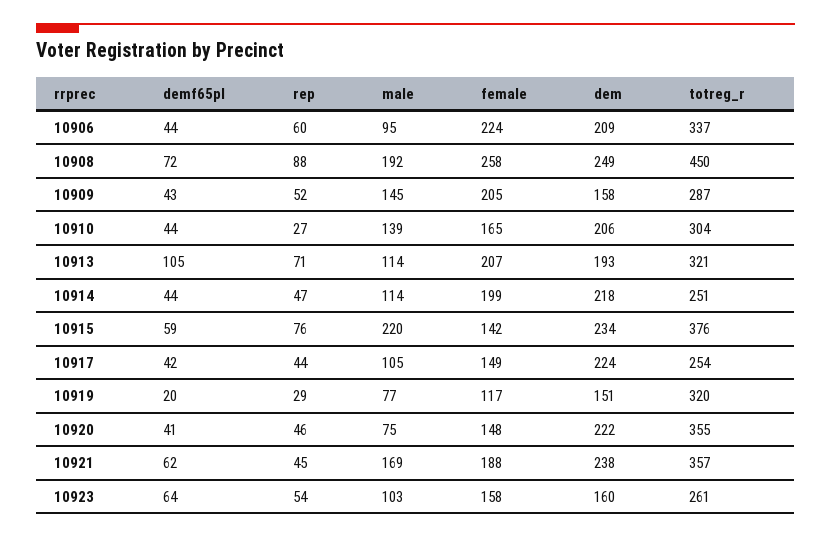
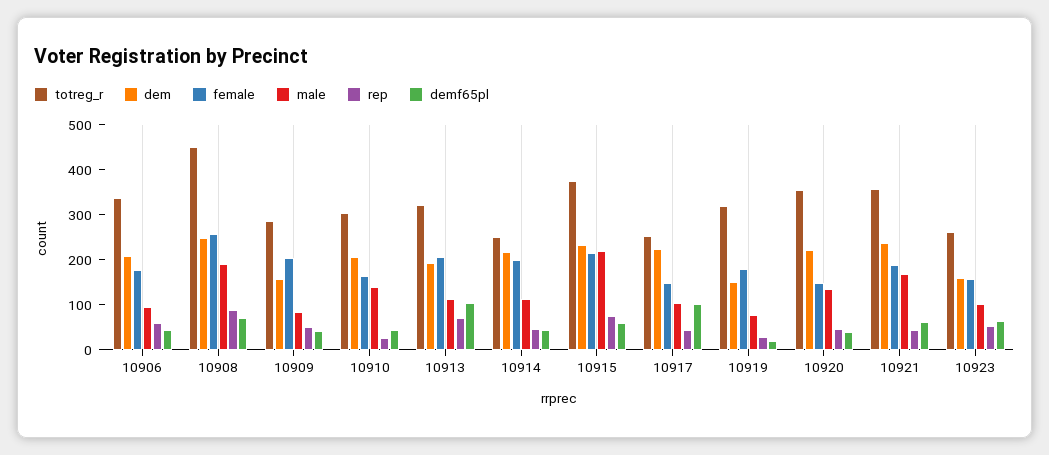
  {
    "demf65pl": {
      "10906": 44,
      "10908": 72,
      "10909": 43,
      "10910": 44,
      "10913": 105,
      "10914": 44,
      "10915": 59,
-     "10917": 42,
+     "10917": 100,
      "10919": 20,
      "10920": 41,
      "10921": 62,
      "10923": 64
    },
    "rep": {
      "10906": 60,
      "10908": 88,
      "10909": 52,
      "10910": 27,
      "10913": 71,
      "10914": 47,
      "10915": 76,
      "10917": 44,
      "10919": 29,
      "10920": 46,
      "10921": 45,
      "10923": 54
    },
    "male": {
      "10906": 95,
      "10908": 192,
-     "10909": 145,
+     "10909": 80,
      "10910": 139,
      "10913": 114,
      "10914": 114,
      "10915": 220,
      "10917": 105,
      "10919": 77,
-     "10920": 75,
+     "10920": 140,
      "10921": 169,
      "10923": 103
    },
    "female": {
-     "10906": 224,
+     "10906": 180,
      "10908": 258,
      "10909": 205,
      "10910": 165,
      "10913": 207,
      "10914": 199,
-     "10915": 142,
+     "10915": 220,
      "10917": 149,
-     "10919": 117,
+     "10919": 180,
      "10920": 148,
      "10921": 188,
      "10923": 158
    },
    "dem": {
      "10906": 209,
      "10908": 249,
      "10909": 158,
      "10910": 206,
      "10913": 193,
      "10914": 218,
      "10915": 234,
      "10917": 224,
      "10919": 151,
      "10920": 222,
      "10921": 238,
      "10923": 160
    },
    "totreg_r": {
      "10906": 337,
      "10908": 450,
      "10909": 287,
      "10910": 304,
      "10913": 321,
      "10914": 251,
      "10915": 376,
      "10917": 254,
      "10919": 320,
      "10920": 355,
      "10921": 357,
      "10923": 261
    }
  }

